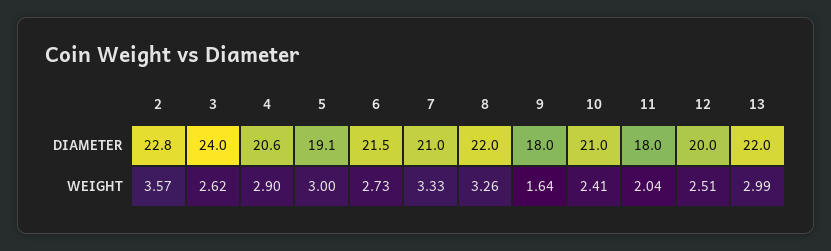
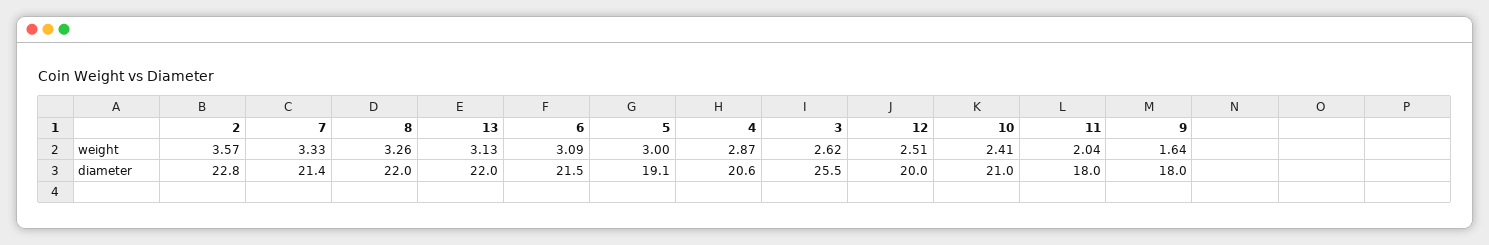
  {
    "2": {
      "DIAMETER": 22.8,
      "WEIGHT": 3.57
    },
    "3": {
-     "DIAMETER": 24,
+     "DIAMETER": 25.5,
      "WEIGHT": 2.62
    },
    "4": {
      "DIAMETER": 20.6,
-     "WEIGHT": 2.9
+     "WEIGHT": 2.87
    },
    "5": {
      "DIAMETER": 19.1,
      "WEIGHT": 3
    },
    "6": {
      "DIAMETER": 21.5,
-     "WEIGHT": 2.73
+     "WEIGHT": 3.09
    },
    "7": {
-     "DIAMETER": 21,
+     "DIAMETER": 21.4,
      "WEIGHT": 3.33
    },
    "8": {
      "DIAMETER": 22,
      "WEIGHT": 3.26
    },
    "9": {
      "DIAMETER": 18,
      "WEIGHT": 1.64
    },
    "10": {
      "DIAMETER": 21,
      "WEIGHT": 2.41
    },
    "11": {
      "DIAMETER": 18,
      "WEIGHT": 2.04
    },
    "12": {
      "DIAMETER": 20,
      "WEIGHT": 2.51
    },
    "13": {
      "DIAMETER": 22,
-     "WEIGHT": 2.99
+     "WEIGHT": 3.13
    }
  }

